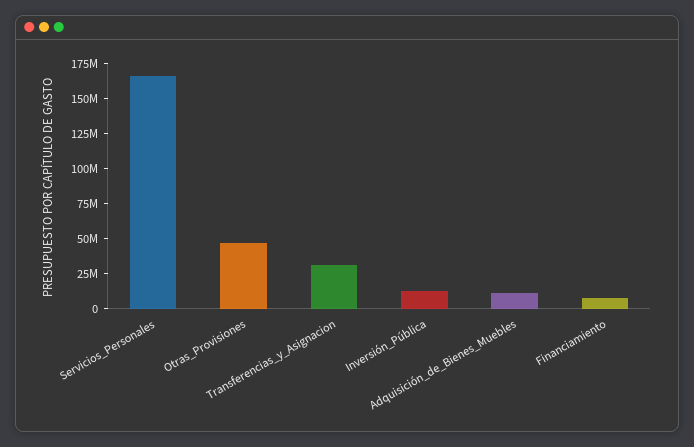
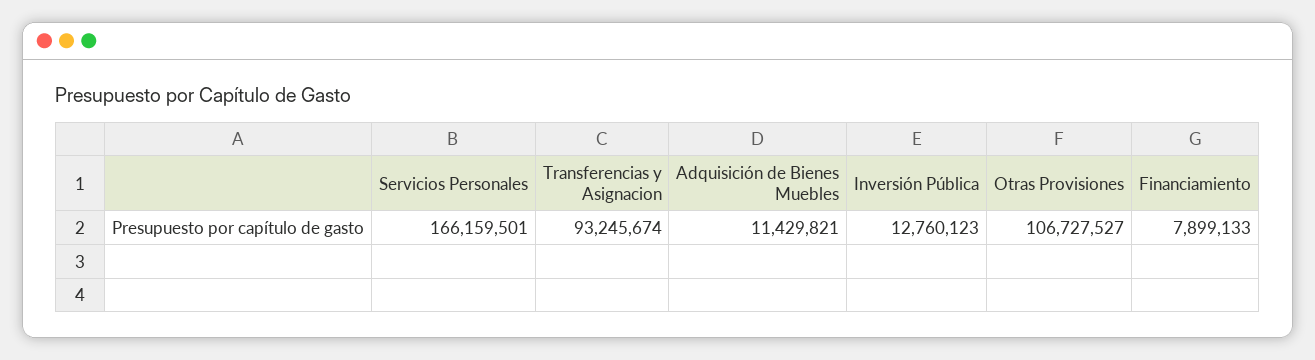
  {
    "Servicios_Personales": 166159501,
-   "Otras_Provisiones": 50000000,
+   "Otras_Provisiones": 106727527,
-   "Transferencias_y_Asignacion": 25000000,
+   "Transferencias_y_Asignacion": 93245674,
    "Inversión_Pública": 12760123,
    "Adquisición_de_Bienes_Muebles": 11429821,
    "Financiamiento": 7899133
  }

